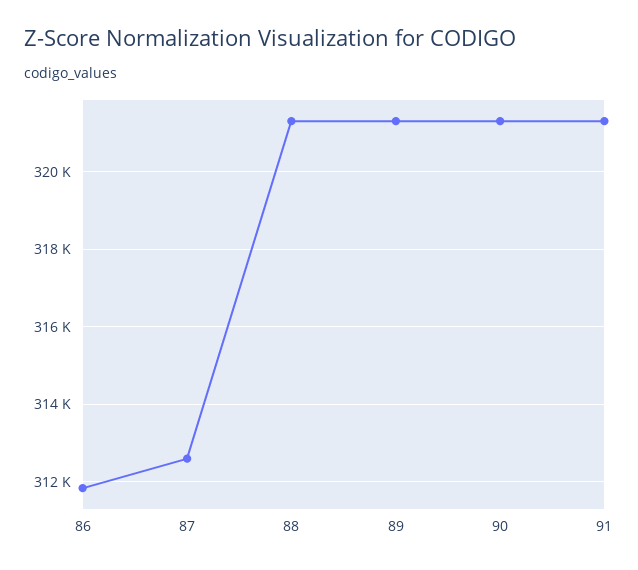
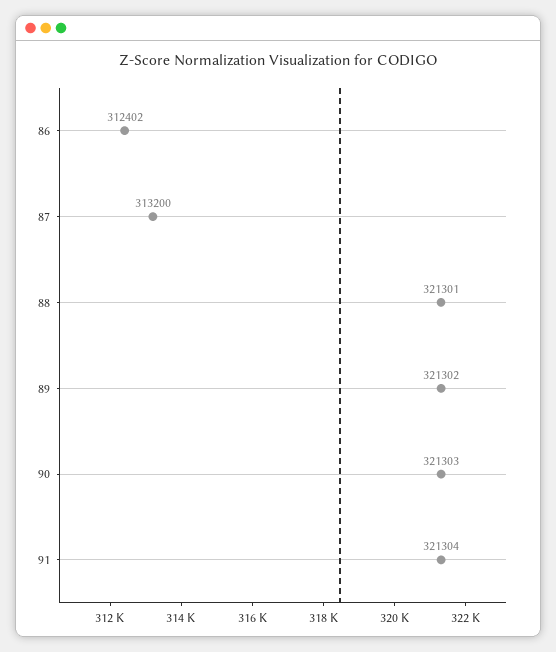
  {
-   "86": 311800,
+   "86": 312402,
-   "87": 312600,
+   "87": 313200,
    "88": 321301,
    "89": 321302,
    "90": 321303,
    "91": 321304
  }

